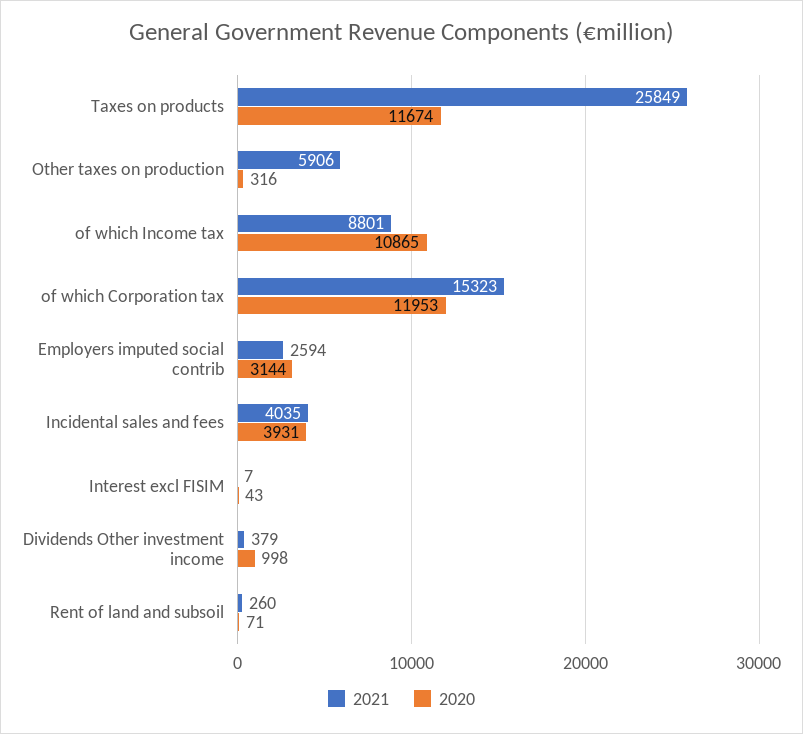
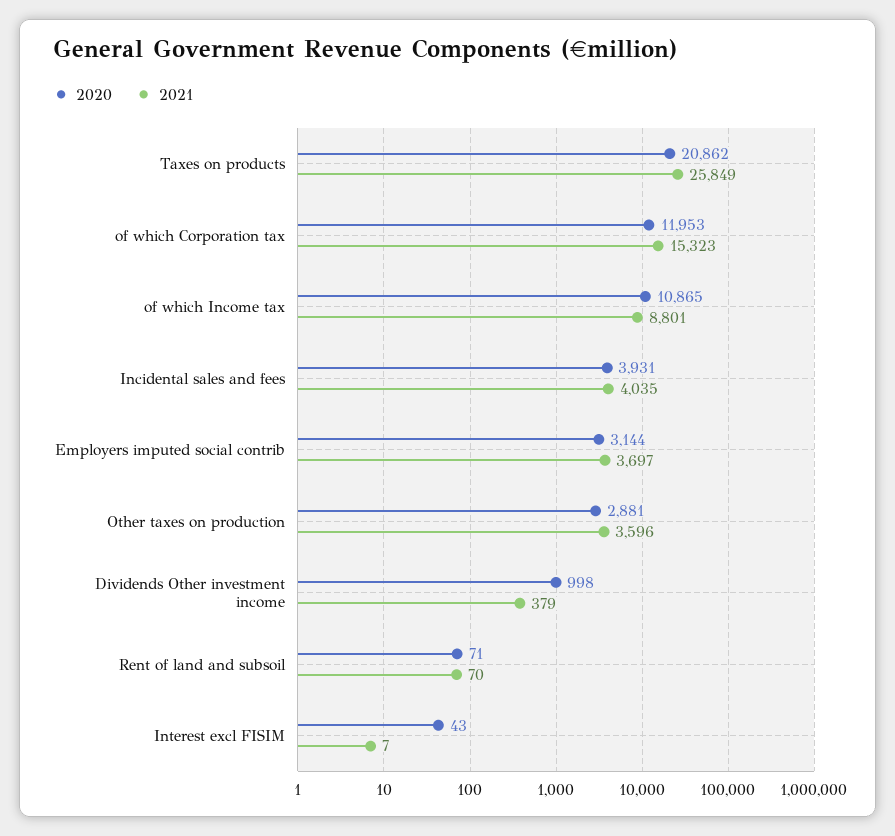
  {
    "2021": {
      "Taxes on products": 25849,
-     "Other taxes on production": 5906,
+     "Other taxes on production": 3596,
      "of which Income tax": 8801,
      "of which Corporation tax": 15323,
-     "Employers imputed social contrib": 2594,
+     "Employers imputed social contrib": 3697,
      "Incidental sales and fees": 4035,
      "Interest excl FISIM": 7,
      "Dividends Other investment income": 379,
-     "Rent of land and subsoil": 260
+     "Rent of land and subsoil": 70
    },
    "2020": {
-     "Taxes on products": 11674,
+     "Taxes on products": 20862,
-     "Other taxes on production": 316,
+     "Other taxes on production": 2881,
      "of which Income tax": 10865,
      "of which Corporation tax": 11953,
      "Employers imputed social contrib": 3144,
      "Incidental sales and fees": 3931,
      "Interest excl FISIM": 43,
      "Dividends Other investment income": 998,
      "Rent of land and subsoil": 71
    }
  }

